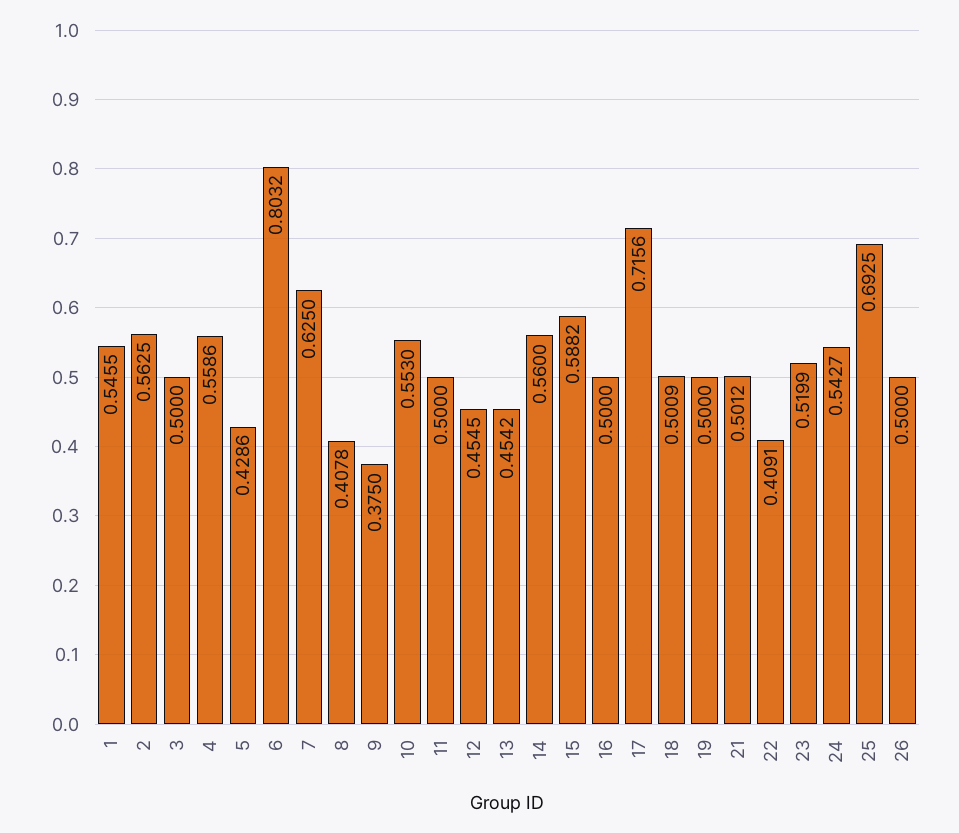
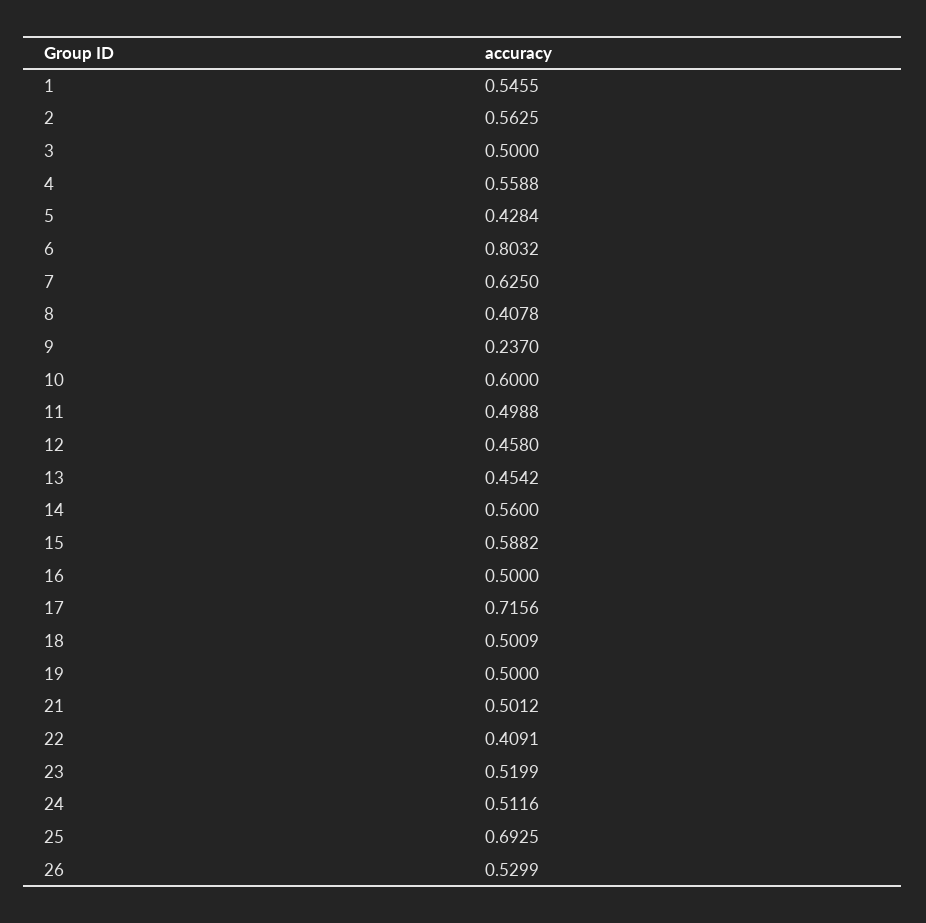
  {
    "1": 0.5455,
    "2": 0.5625,
    "3": 0.5,
-   "4": 0.5586,
+   "4": 0.5588,
-   "5": 0.4286,
+   "5": 0.4284,
    "6": 0.8032,
    "7": 0.625,
    "8": 0.4078,
-   "9": 0.375,
+   "9": 0.237,
-   "10": 0.553,
+   "10": 0.6,
-   "11": 0.5,
+   "11": 0.4988,
-   "12": 0.4545,
+   "12": 0.458,
    "13": 0.4542,
    "14": 0.56,
    "15": 0.5882,
    "16": 0.5,
    "17": 0.7156,
    "18": 0.5009,
    "19": 0.5,
    "21": 0.5012,
    "22": 0.4091,
    "23": 0.5199,
-   "24": 0.5427,
+   "24": 0.5116,
    "25": 0.6925,
-   "26": 0.5
+   "26": 0.5299
  }

